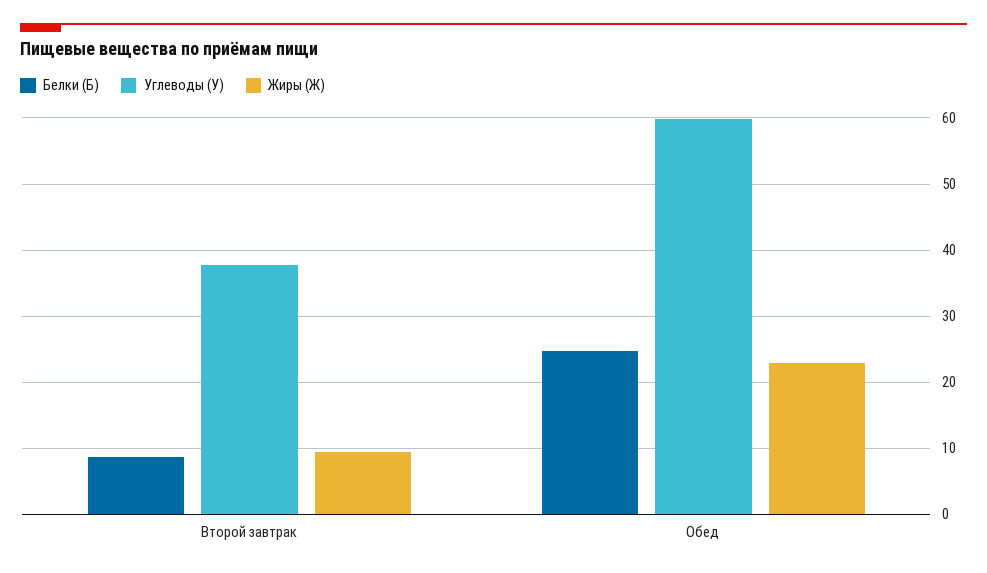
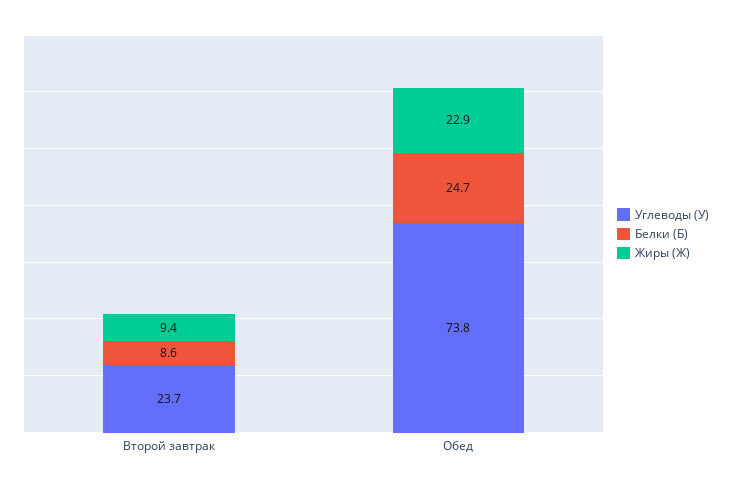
  {
    "Белки (Б)": {
      "Второй завтрак": 8.6,
      "Обед": 24.7
    },
    "Углеводы (У)": {
-     "Второй завтрак": 38,
+     "Второй завтрак": 23.7,
-     "Обед": 60
+     "Обед": 73.8
    },
    "Жиры (Ж)": {
      "Второй завтрак": 9.4,
      "Обед": 22.9
    }
  }

